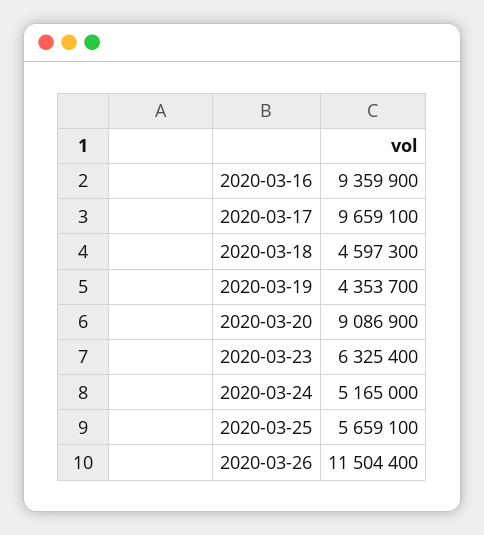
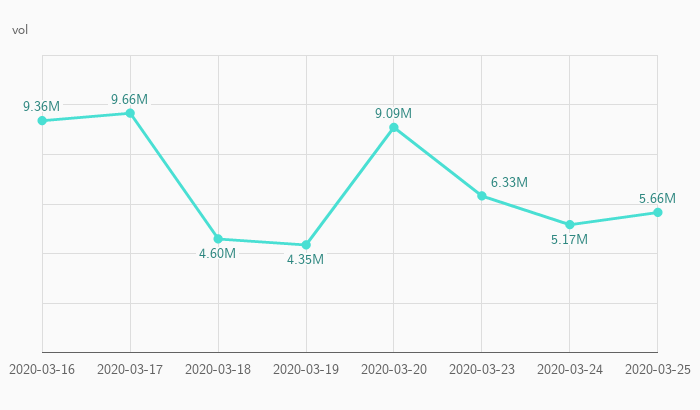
  {
    "2020-03-16": 9359900,
    "2020-03-17": 9659100,
    "2020-03-18": 4597300,
    "2020-03-19": 4353700,
    "2020-03-20": 9086900,
    "2020-03-23": 6325400,
    "2020-03-24": 5165000,
-   "2020-03-25": 5659100,
+   "2020-03-25": 5659100
-   "2020-03-26": 11504400
  }

